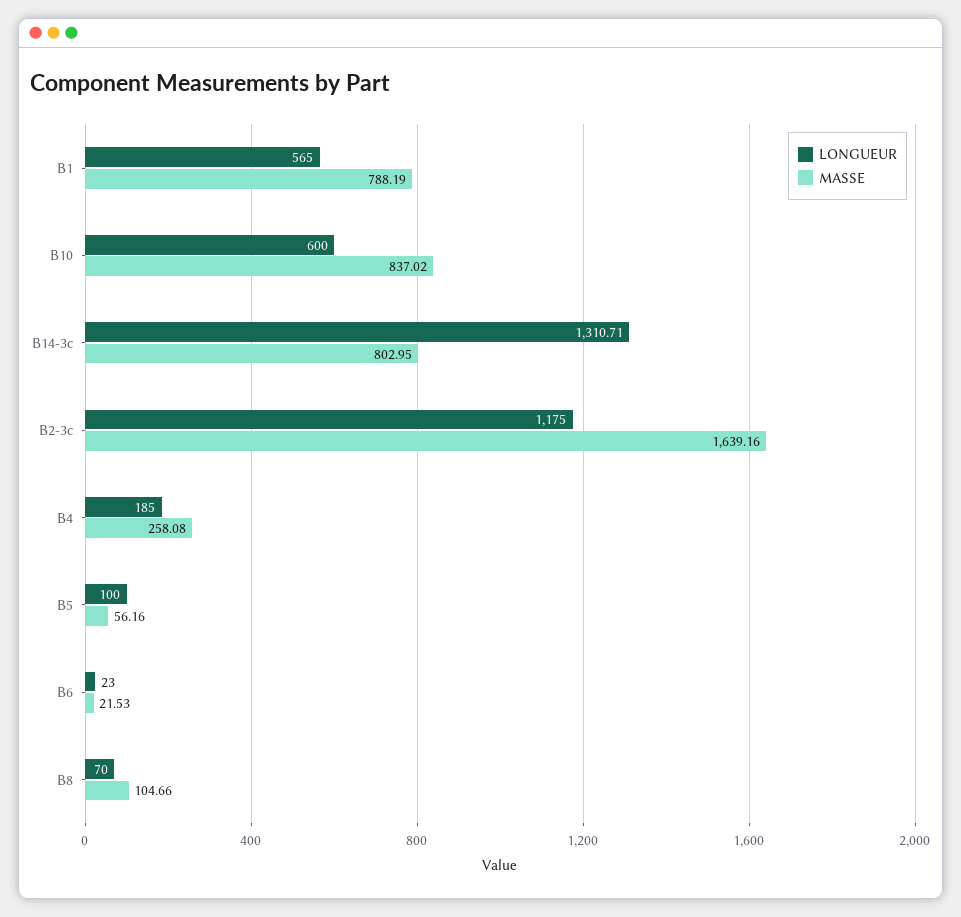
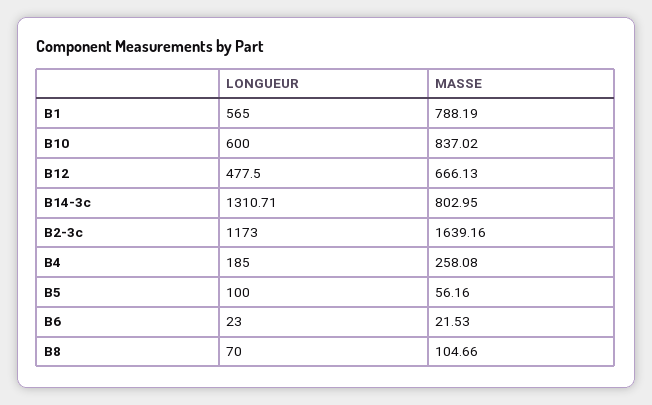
  {
    "LONGUEUR": {
      "B1": 565,
      "B10": 600,
      "B14-3c": 1310.71,
-     "B2-3c": 1175,
+     "B2-3c": 1173,
      "B4": 185,
      "B5": 100,
      "B6": 23,
-     "B8": 70
+     "B8": 70,
+     "B12": 477.5
    },
    "MASSE": {
      "B1": 788.19,
      "B10": 837.02,
      "B14-3c": 802.95,
      "B2-3c": 1639.16,
      "B4": 258.08,
      "B5": 56.16,
      "B6": 21.53,
-     "B8": 104.66
+     "B8": 104.66,
+     "B12": 666.13
    }
  }

